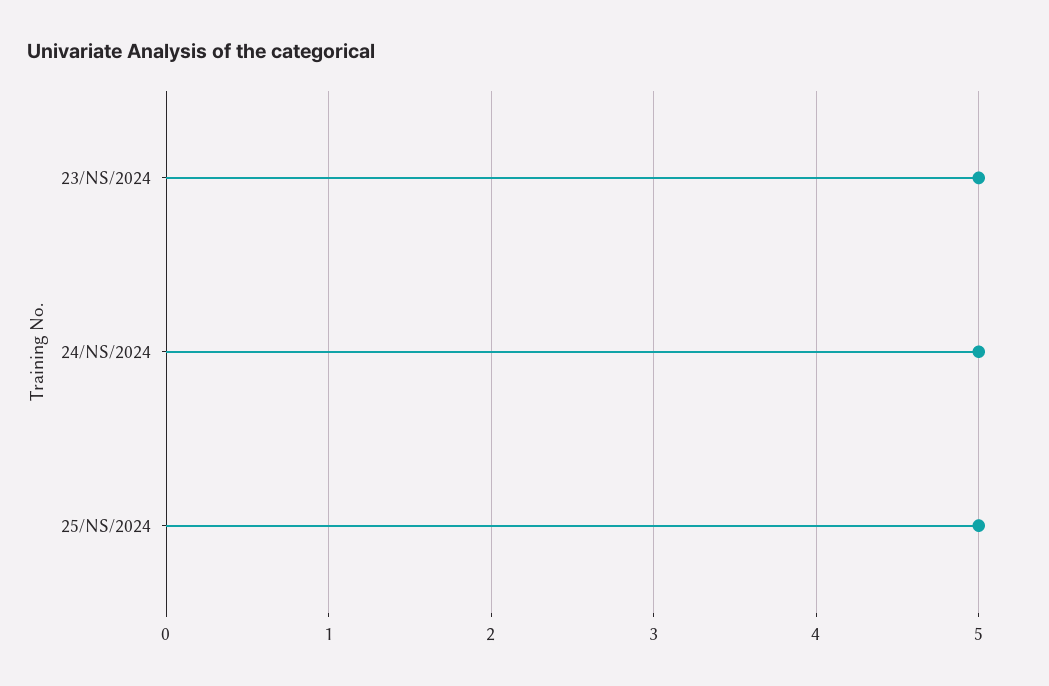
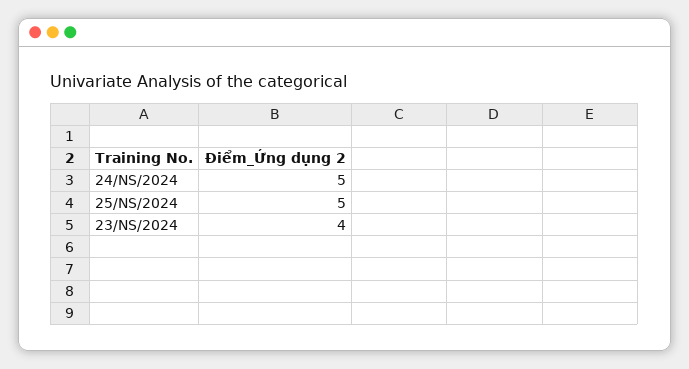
  {
-   "23/NS/2024": 5,
+   "23/NS/2024": 4,
    "24/NS/2024": 5,
    "25/NS/2024": 5
  }

